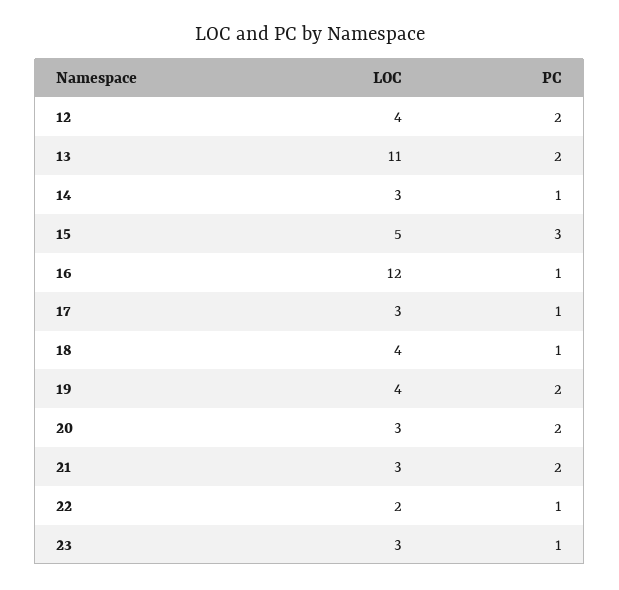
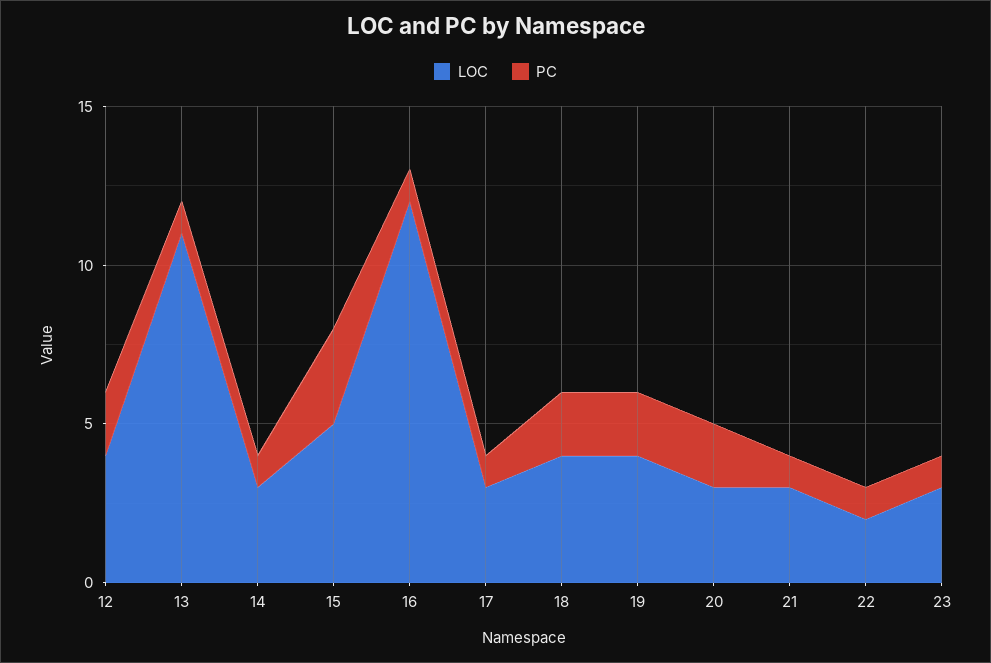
  {
    "LOC": {
      "12": 4,
      "13": 11,
      "14": 3,
      "15": 5,
      "16": 12,
      "17": 3,
      "18": 4,
      "19": 4,
      "20": 3,
      "21": 3,
      "22": 2,
      "23": 3
    },
    "PC": {
      "12": 2,
-     "13": 2,
+     "13": 1,
      "14": 1,
      "15": 3,
      "16": 1,
      "17": 1,
-     "18": 1,
+     "18": 2,
      "19": 2,
      "20": 2,
-     "21": 2,
+     "21": 1,
      "22": 1,
      "23": 1
    }
  }

